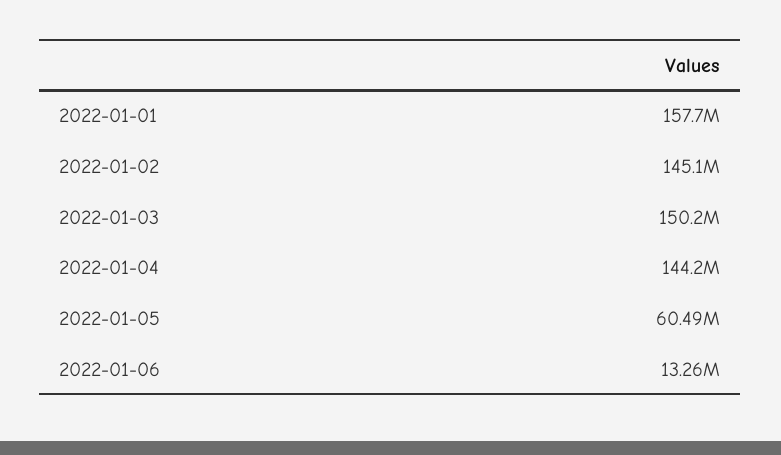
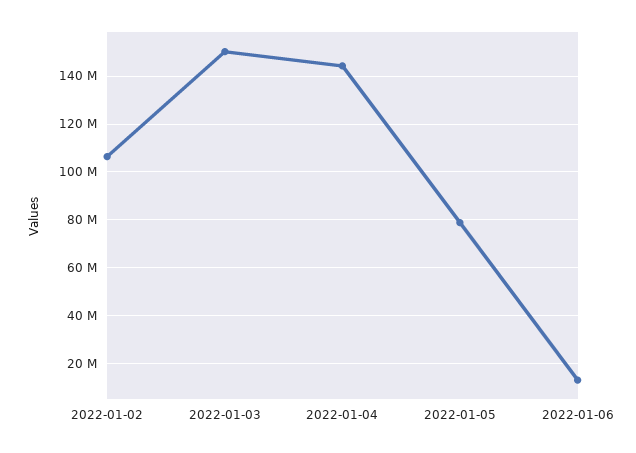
  {
-   "2022-01-01": 157700000,
-   "2022-01-02": 145100000,
+   "2022-01-02": 105000000,
    "2022-01-03": 150200000,
    "2022-01-04": 144200000,
-   "2022-01-05": 60490000,
+   "2022-01-05": 80000000,
    "2022-01-06": 13260000
  }

